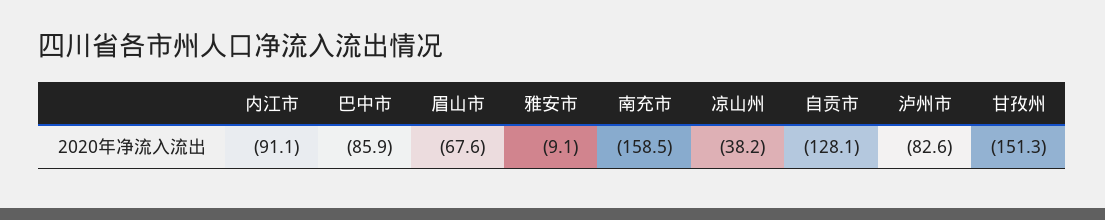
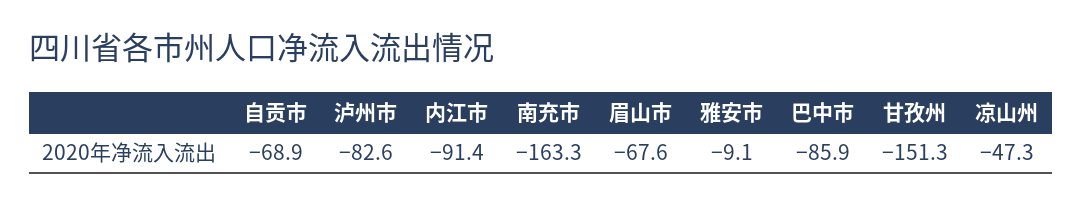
  {
-   "内江市": -91.1,
+   "内江市": -91.4,
    "巴中市": -85.9,
    "眉山市": -67.6,
    "雅安市": -9.1,
-   "南充市": -158.5,
+   "南充市": -163.3,
-   "凉山州": -38.2,
+   "凉山州": -47.3,
-   "自贡市": -128.1,
+   "自贡市": -68.9,
    "泸州市": -82.6,
    "甘孜州": -151.3
  }

